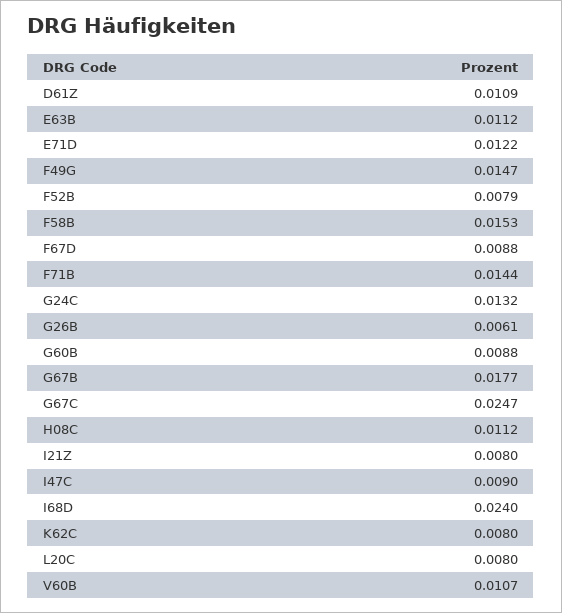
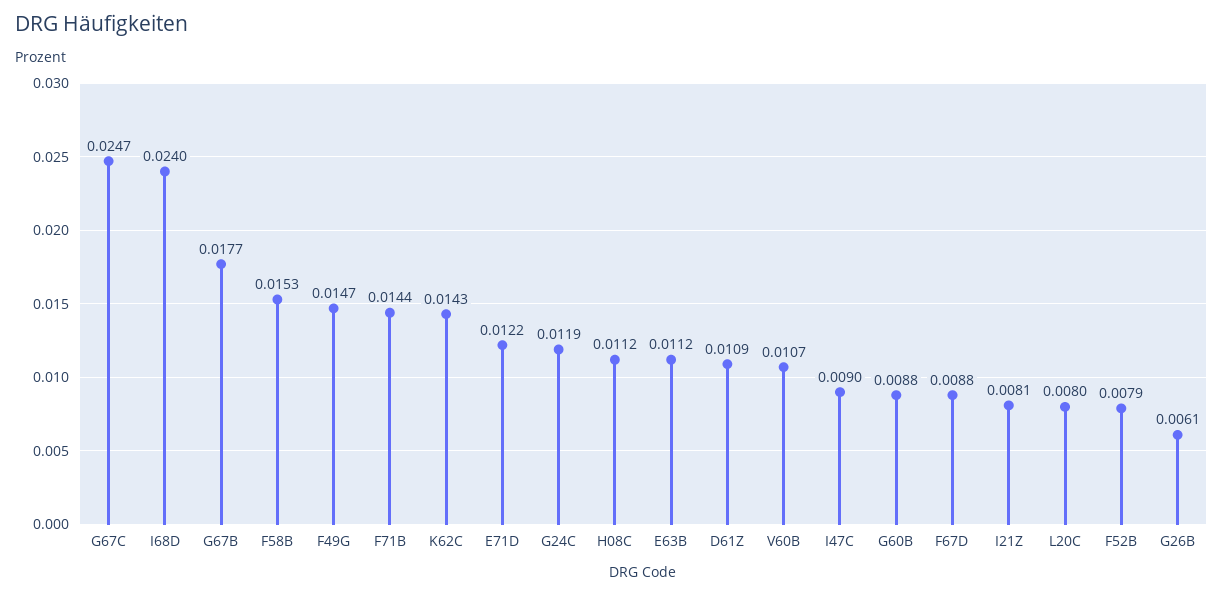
  {
    "D61Z": 0.0109,
    "E63B": 0.0112,
    "E71D": 0.0122,
    "F49G": 0.0147,
    "F52B": 0.0079,
    "F58B": 0.0153,
    "F67D": 0.0088,
    "F71B": 0.0144,
-   "G24C": 0.0132,
+   "G24C": 0.0119,
    "G26B": 0.0061,
    "G60B": 0.0088,
    "G67B": 0.0177,
    "G67C": 0.0247,
    "H08C": 0.0112,
-   "I21Z": 0.008,
+   "I21Z": 0.0081,
    "I47C": 0.009,
    "I68D": 0.024,
-   "K62C": 0.008,
+   "K62C": 0.0143,
    "L20C": 0.008,
    "V60B": 0.0107
  }

